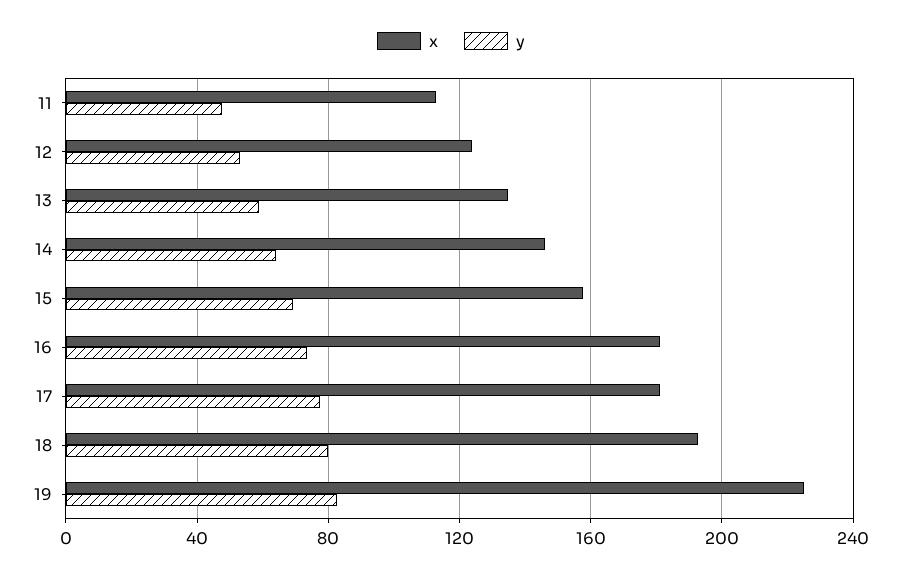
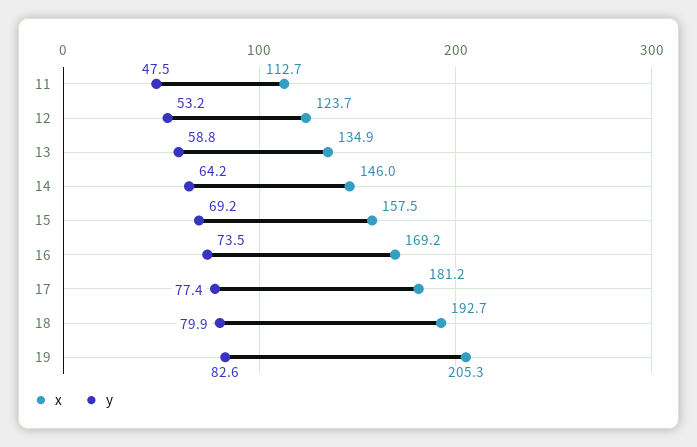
  {
    "x": {
      "11": 112.7,
      "12": 123.7,
      "13": 134.9,
      "14": 146,
      "15": 157.5,
-     "16": 180,
+     "16": 169.2,
      "17": 181.2,
      "18": 192.7,
-     "19": 225
+     "19": 205.3
    },
    "y": {
      "11": 47.5,
      "12": 53.2,
      "13": 58.8,
      "14": 64.2,
      "15": 69.2,
      "16": 73.5,
      "17": 77.4,
      "18": 79.9,
      "19": 82.6
    }
  }

